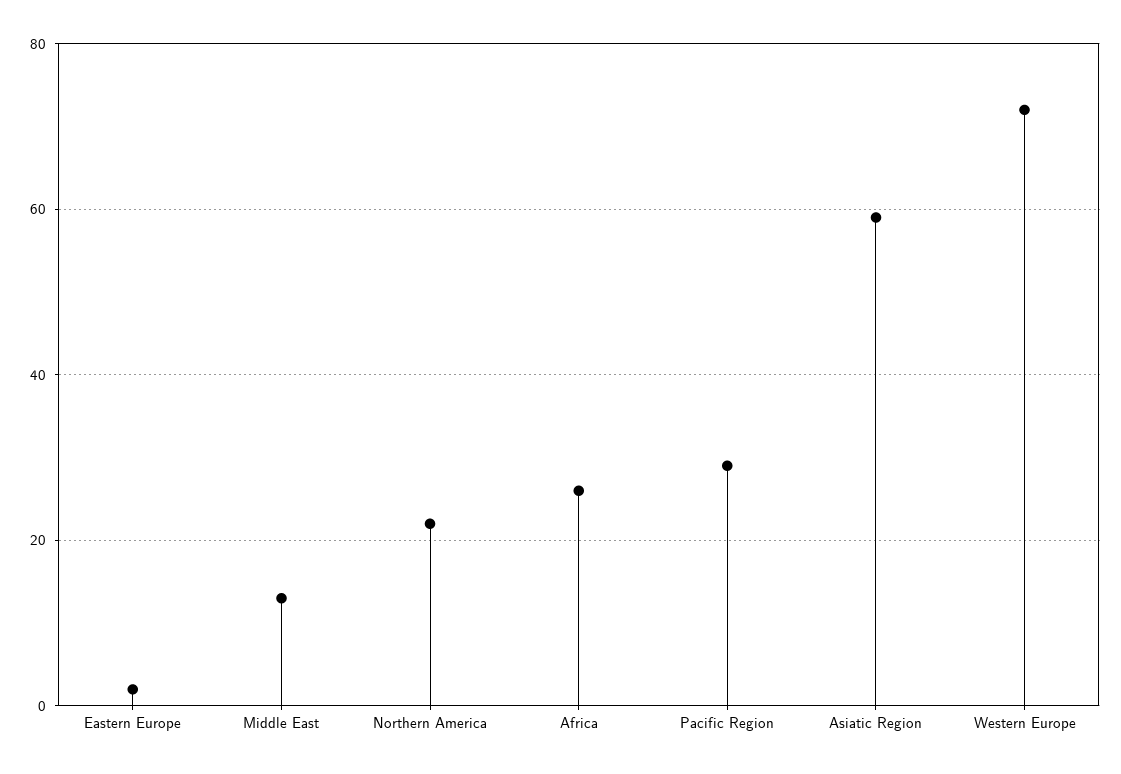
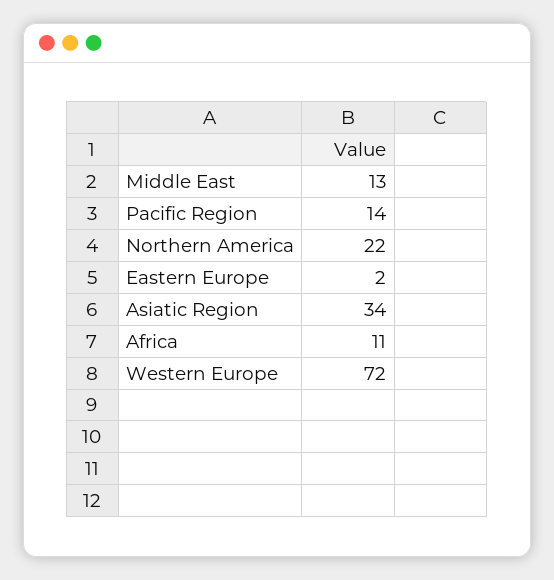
  {
    "Eastern Europe": 2,
    "Middle East": 13,
    "Northern America": 22,
-   "Africa": 25,
+   "Africa": 11,
-   "Pacific Region": 30,
+   "Pacific Region": 14,
-   "Asiatic Region": 60,
+   "Asiatic Region": 34,
    "Western Europe": 72
  }

